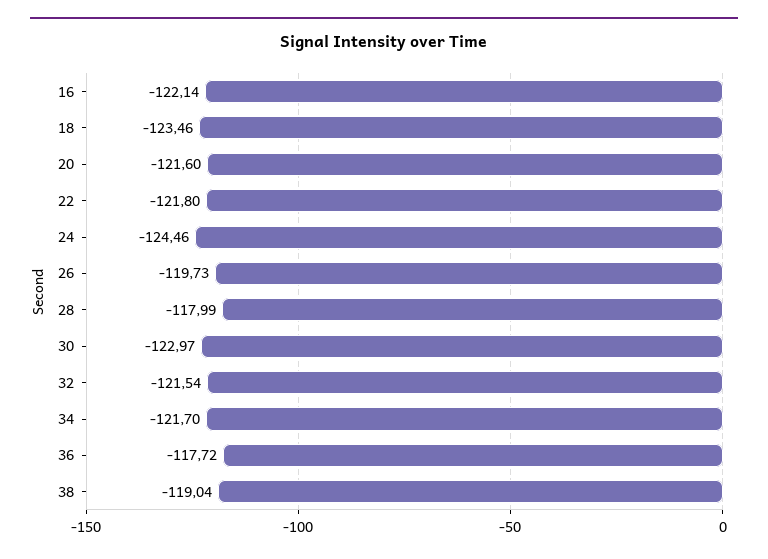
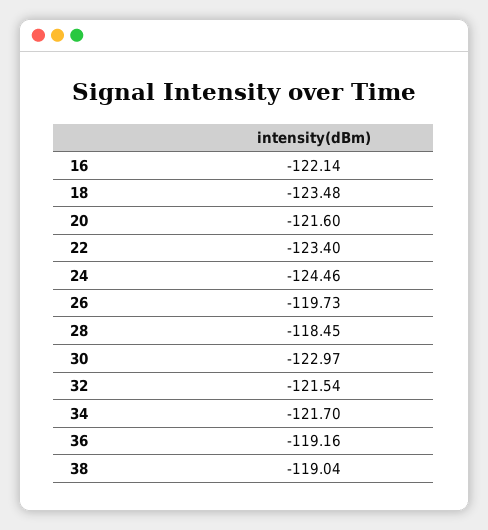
  {
    "16": -122.14,
-   "18": -123.46,
+   "18": -123.48,
    "20": -121.6,
-   "22": -121.8,
+   "22": -123.4,
    "24": -124.46,
    "26": -119.73,
-   "28": -117.99,
+   "28": -118.45,
    "30": -122.97,
    "32": -121.54,
    "34": -121.7,
-   "36": -117.72,
+   "36": -119.16,
    "38": -119.04
  }

